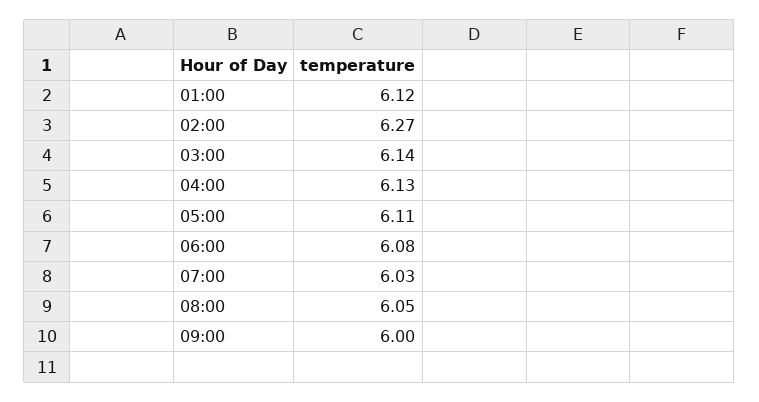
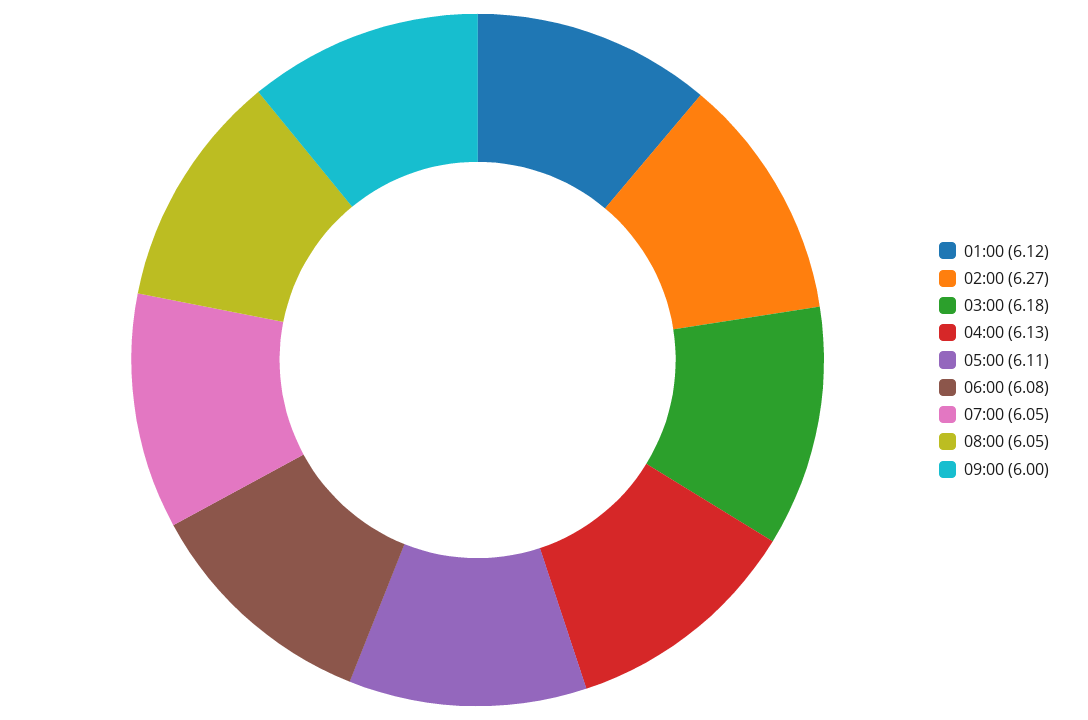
  {
    "01:00": 6.12,
    "02:00": 6.27,
-   "03:00": 6.14,
+   "03:00": 6.18,
    "04:00": 6.13,
    "05:00": 6.11,
    "06:00": 6.08,
-   "07:00": 6.03,
+   "07:00": 6.05,
    "08:00": 6.05,
    "09:00": 6
  }

